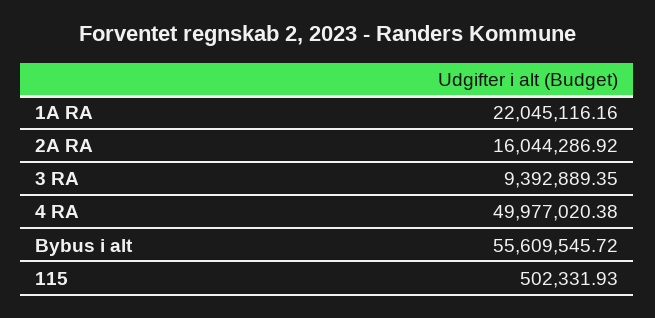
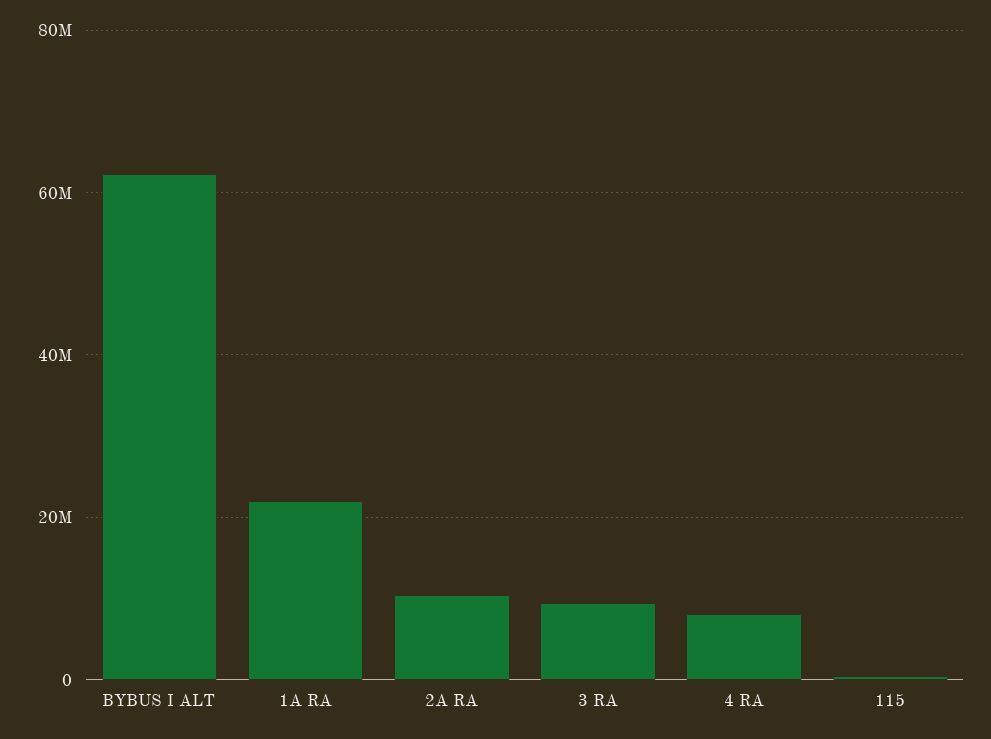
  {
    "1A RA": 22045116.16,
-   "2A RA": 16044286.92,
+   "2A RA": 10000000,
    "3 RA": 9392889.35,
-   "4 RA": 49977020.38,
+   "4 RA": 8000000,
-   "Bybus i alt": 55609545.72,
+   "Bybus i alt": 62000000,
    "115": 502331.93
  }

